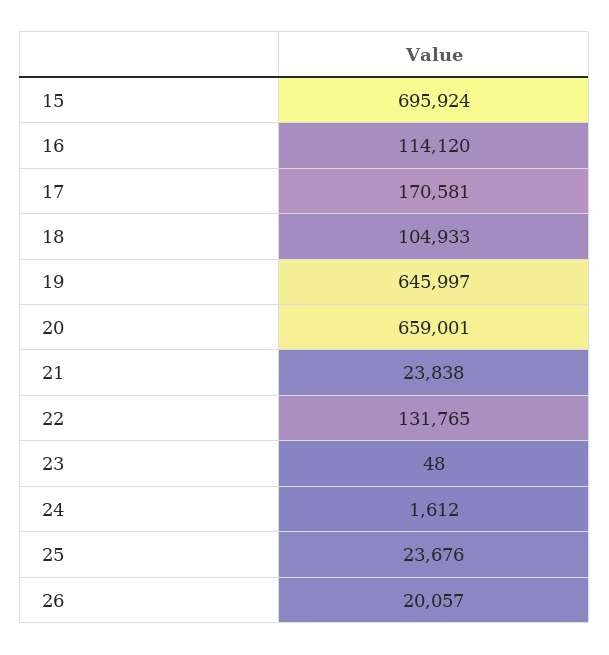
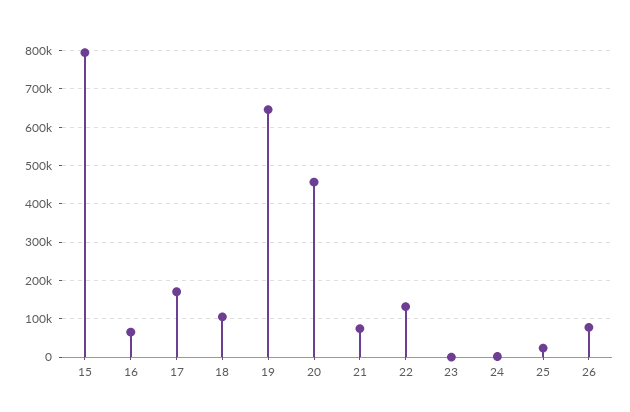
  {
-   "15": 695924,
+   "15": 800000,
-   "16": 114120,
+   "16": 60000,
    "17": 170581,
    "18": 104933,
    "19": 645997,
-   "20": 659001,
+   "20": 460000,
-   "21": 23838,
+   "21": 80000,
    "22": 131765,
    "23": 48,
    "24": 1612,
    "25": 23676,
-   "26": 20057
+   "26": 80000
  }

